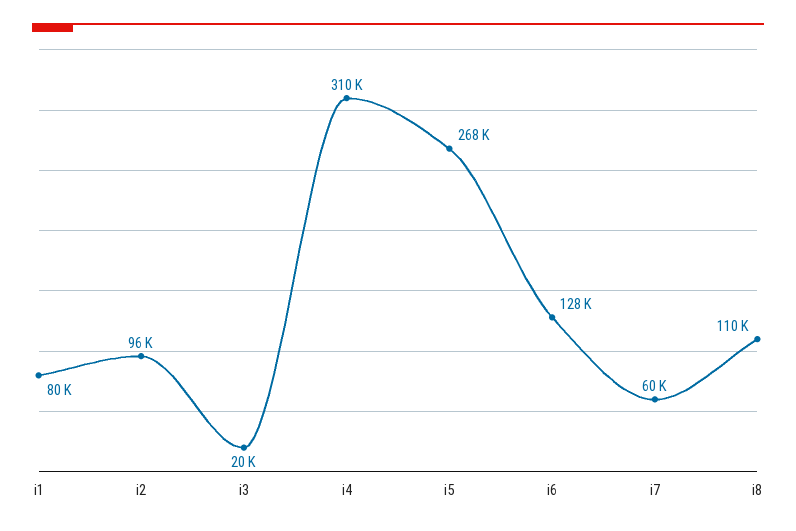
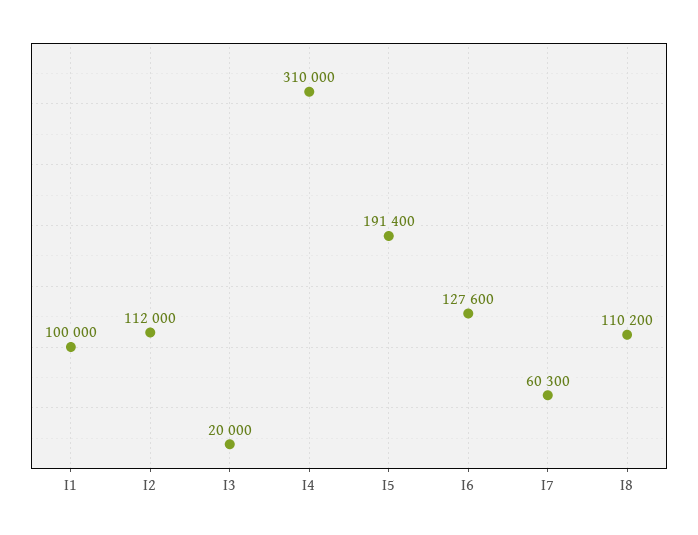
  {
-   "i1": 80000,
+   "i1": 100000,
-   "i2": 96000,
+   "i2": 112000,
    "i3": 20000,
    "i4": 310000,
-   "i5": 268000,
+   "i5": 191400,
    "i6": 127600,
    "i7": 60300,
    "i8": 110200
  }

